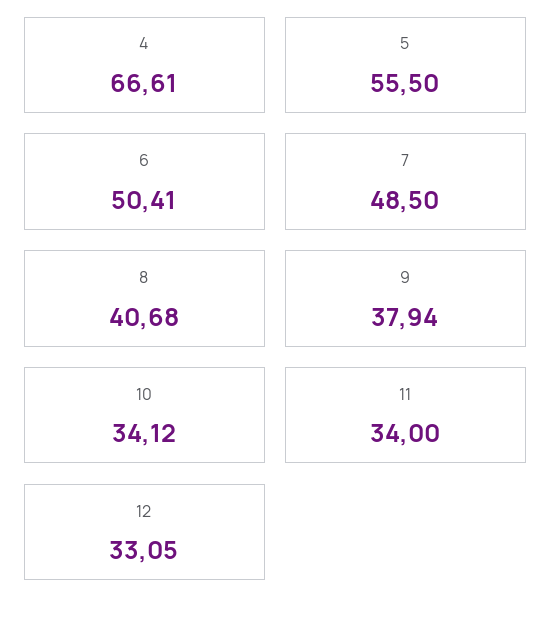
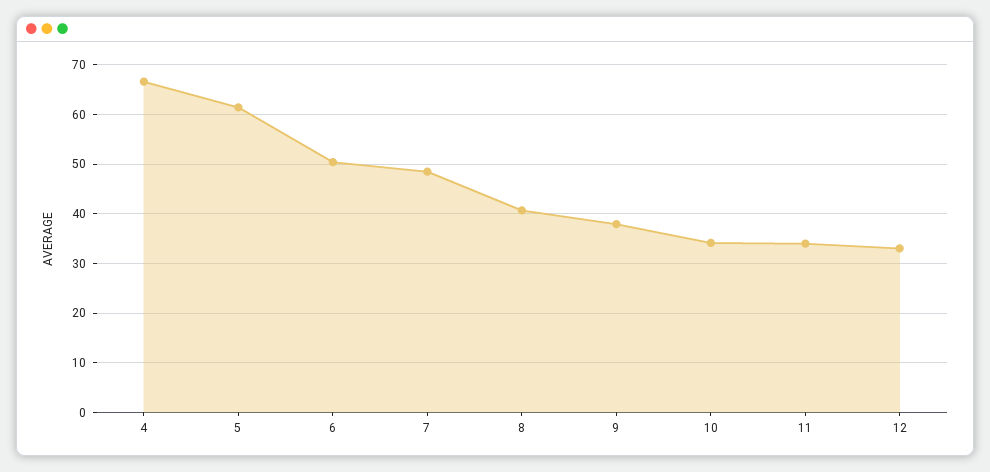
  {
    "4": 66.61,
-   "5": 55.5,
+   "5": 62,
    "6": 50.41,
    "7": 48.5,
    "8": 40.68,
    "9": 37.94,
    "10": 34.12,
    "11": 34,
    "12": 33.05
  }

